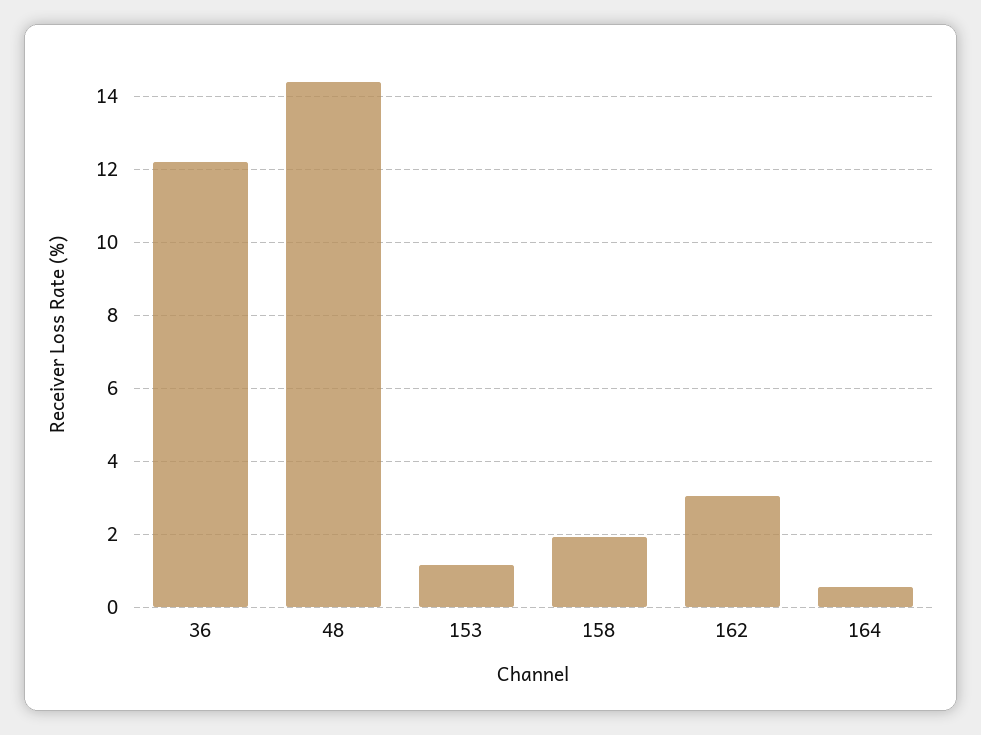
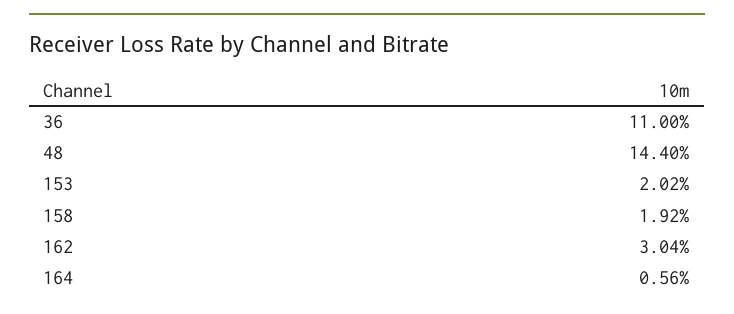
  {
-   "36": 12.2,
+   "36": 11,
    "48": 14.4,
-   "153": 1.2,
+   "153": 2.02,
    "158": 1.92,
    "162": 3.04,
    "164": 0.56
  }

